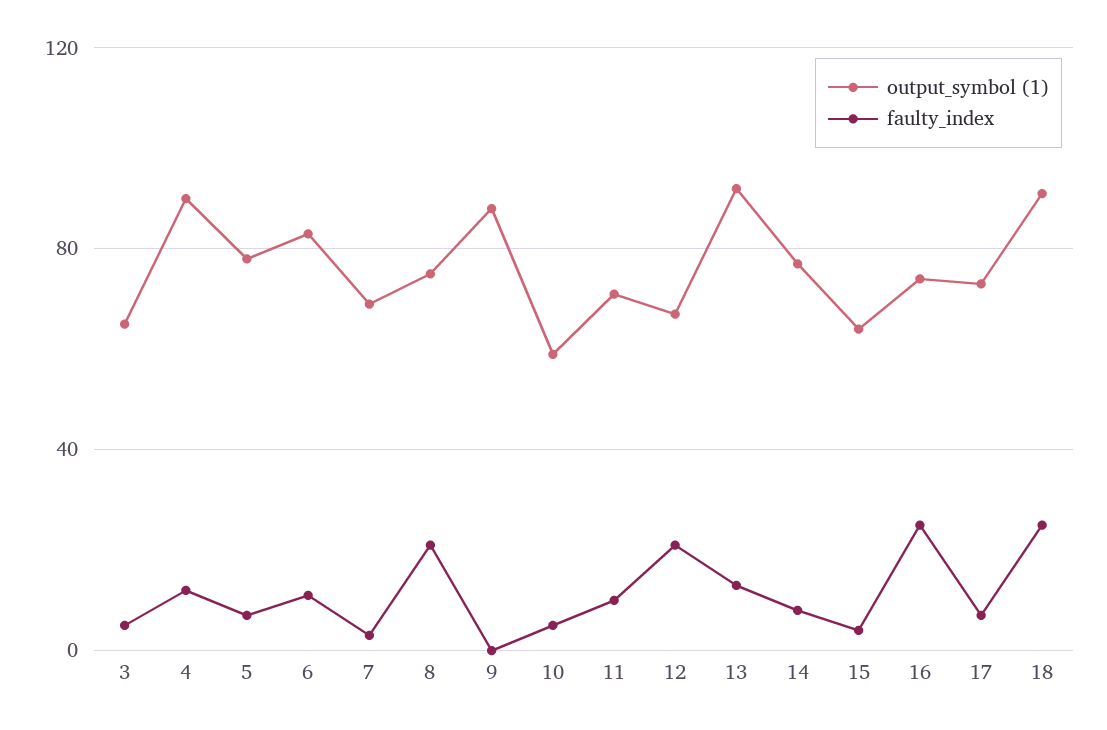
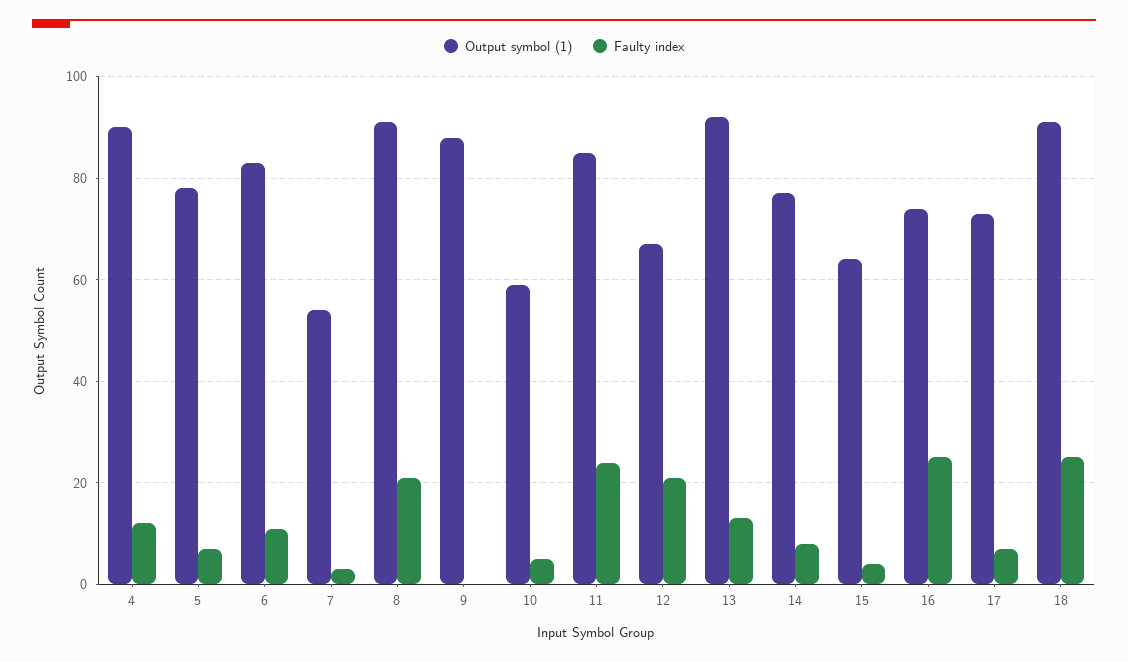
  {
    "output_symbol (1)": {
-     "3": 65,
      "4": 90,
      "5": 80,
      "6": 85,
-     "7": 70,
+     "7": 55,
-     "8": 75,
+     "8": 90,
      "9": 90,
      "10": 60,
-     "11": 70,
+     "11": 85,
      "12": 65,
      "13": 90,
      "14": 75,
      "15": 65,
      "16": 75,
      "17": 75,
      "18": 90
    },
    "faulty_index": {
-     "3": 5,
      "4": 10,
      "5": 5,
      "6": 10,
      "7": 5,
      "8": 20,
      "9": 0,
      "10": 5,
-     "11": 10,
+     "11": 25,
      "12": 20,
      "13": 15,
      "14": 10,
      "15": 5,
      "16": 25,
      "17": 5,
      "18": 25
    }
  }

